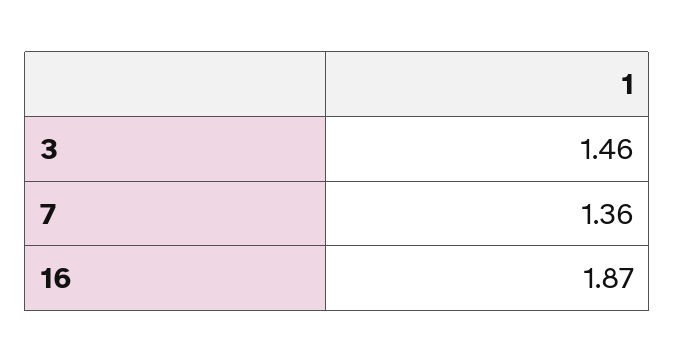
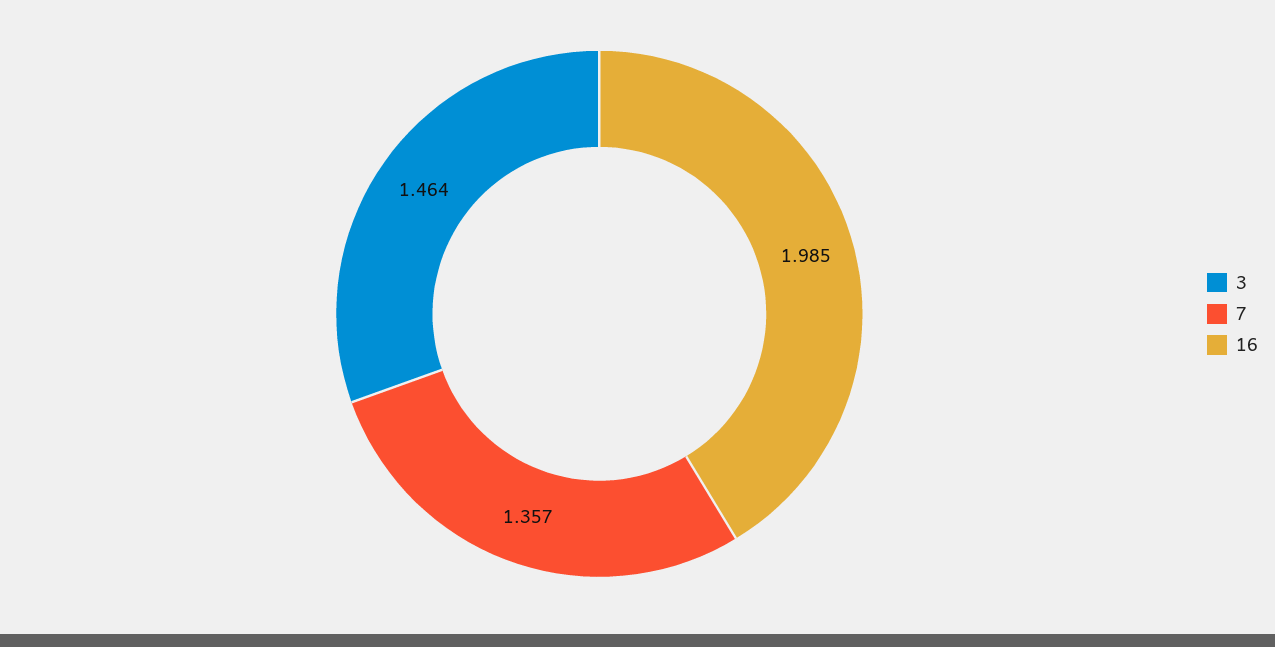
  {
    "3": 1.464,
    "7": 1.357,
-   "16": 1.87
+   "16": 1.985
  }

